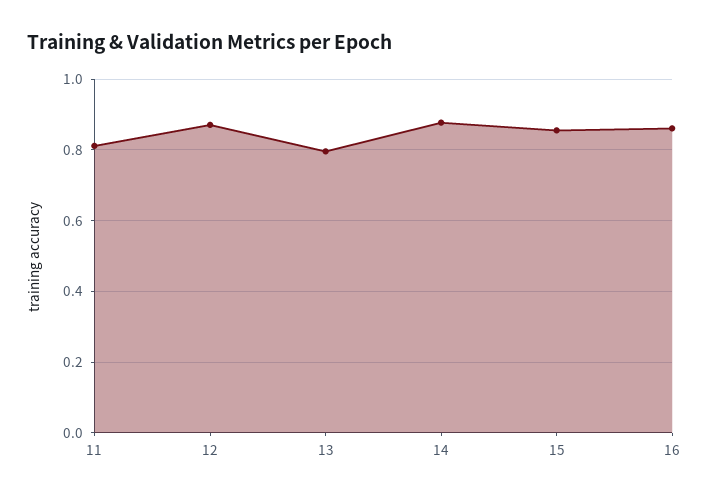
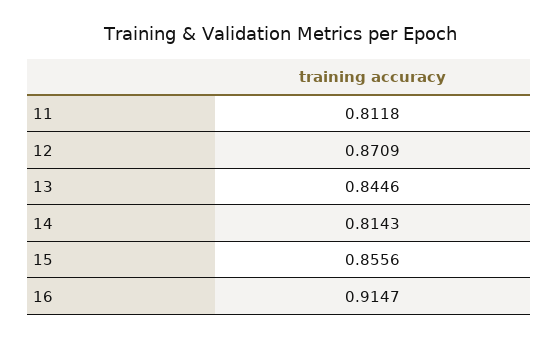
  {
    "11": 0.8118,
    "12": 0.8709,
-   "13": 0.8,
+   "13": 0.8446,
-   "14": 0.88,
+   "14": 0.8143,
    "15": 0.8556,
-   "16": 0.86
+   "16": 0.9147
  }

